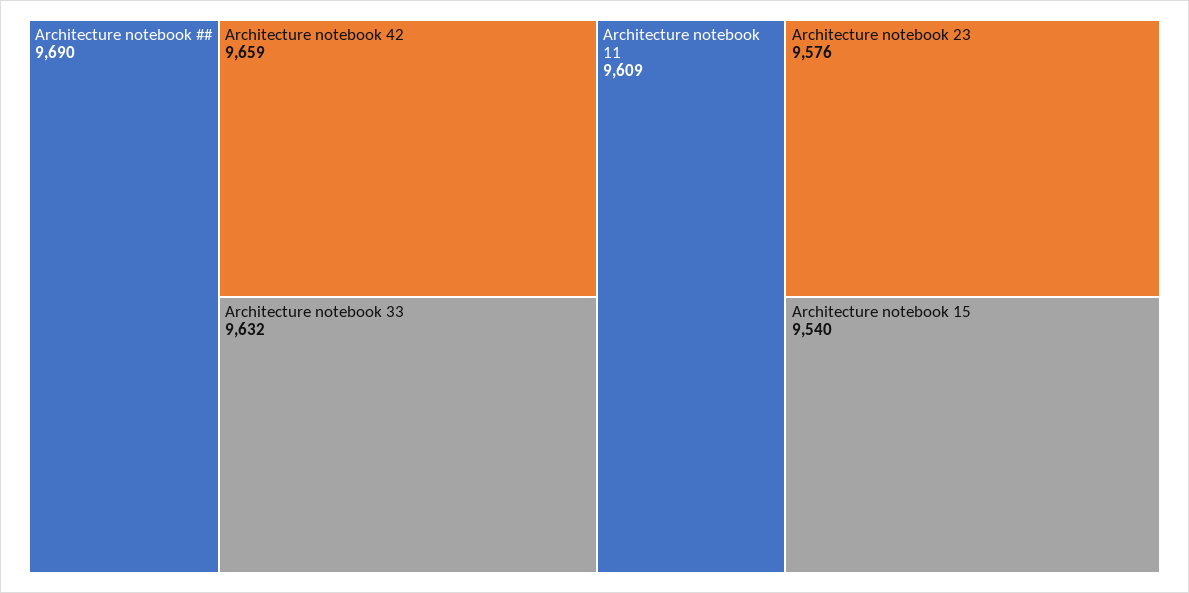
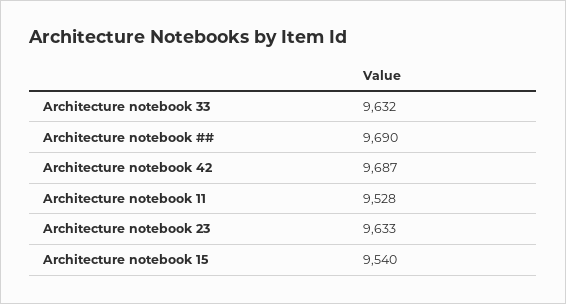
  {
    "Architecture notebook ##": 9690,
-   "Architecture notebook 42": 9659,
+   "Architecture notebook 42": 9687,
    "Architecture notebook 33": 9632,
-   "Architecture notebook 11": 9609,
+   "Architecture notebook 11": 9528,
-   "Architecture notebook 23": 9576,
+   "Architecture notebook 23": 9633,
    "Architecture notebook 15": 9540
  }

